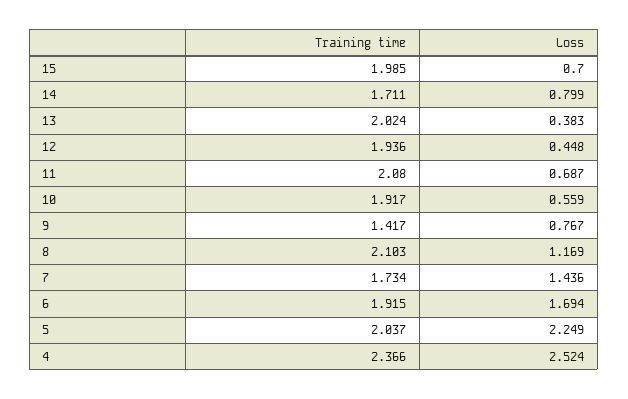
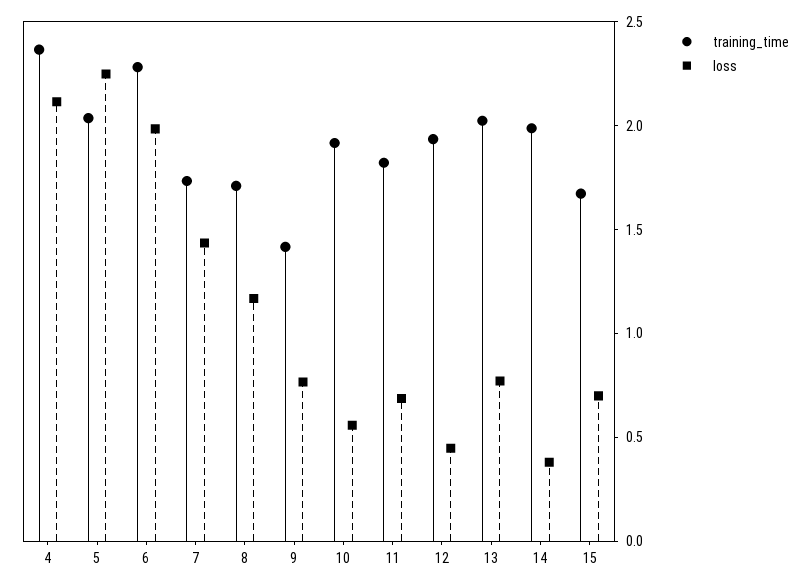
  {
    "Training time": {
-     "15": 1.985,
+     "15": 1.7,
-     "14": 1.711,
+     "14": 2,
      "13": 2.024,
      "12": 1.936,
-     "11": 2.08,
+     "11": 1.8,
      "10": 1.917,
      "9": 1.417,
-     "8": 2.103,
+     "8": 1.7,
      "7": 1.734,
-     "6": 1.915,
+     "6": 2.3,
      "5": 2.037,
      "4": 2.366
    },
    "Loss": {
      "15": 0.7,
-     "14": 0.799,
+     "14": 0.4,
-     "13": 0.383,
+     "13": 0.8,
      "12": 0.448,
      "11": 0.687,
      "10": 0.559,
      "9": 0.767,
      "8": 1.169,
      "7": 1.436,
-     "6": 1.694,
+     "6": 2,
      "5": 2.249,
-     "4": 2.524
+     "4": 2.1
    }
  }

